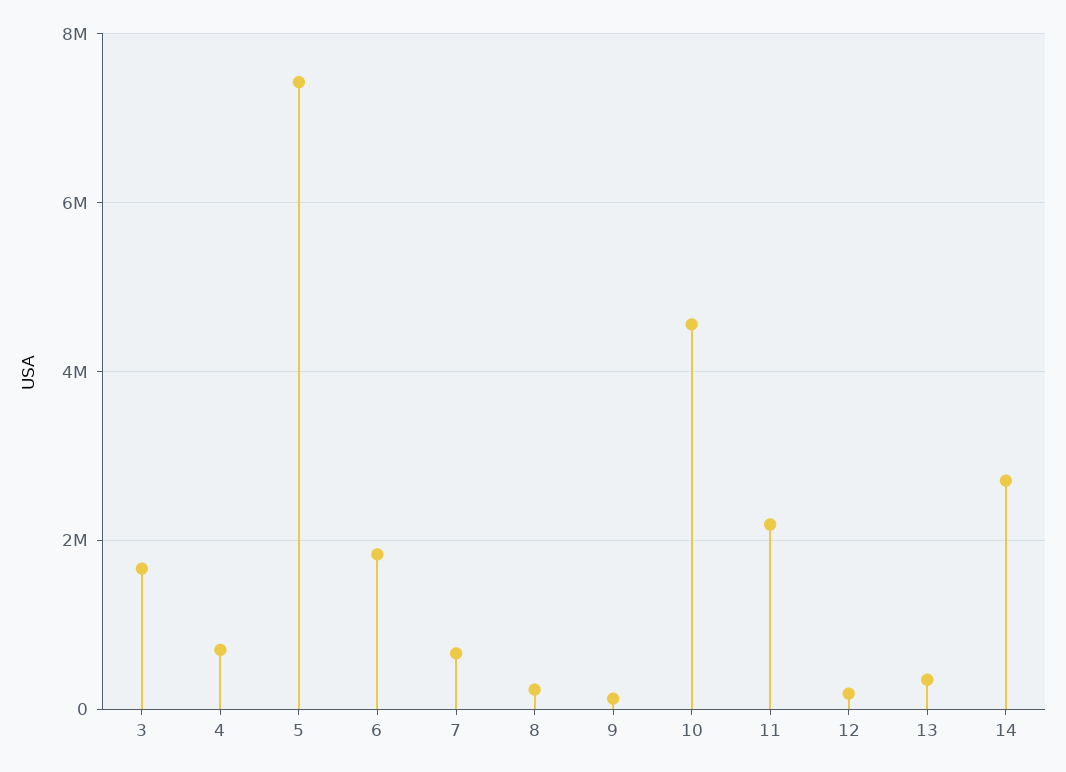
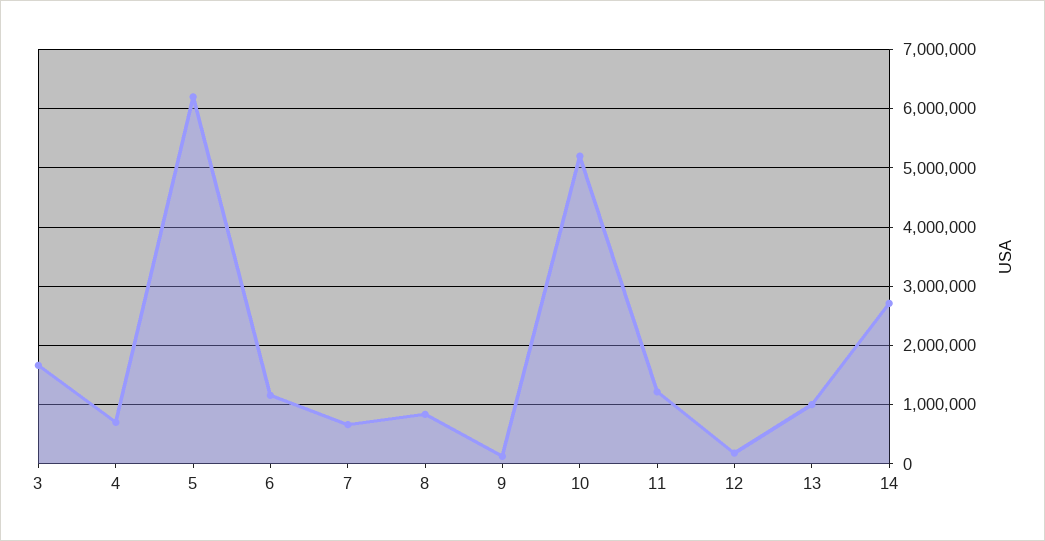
  {
    "3": 1600000,
    "4": 800000,
-   "5": 7400000,
+   "5": 6200000,
-   "6": 1800000,
+   "6": 1200000,
    "7": 600000,
-   "8": 200000,
+   "8": 800000,
    "9": 200000,
-   "10": 4600000,
+   "10": 5200000,
-   "11": 2200000,
+   "11": 1200000,
    "12": 200000,
-   "13": 400000,
+   "13": 1000000,
    "14": 2800000
  }

